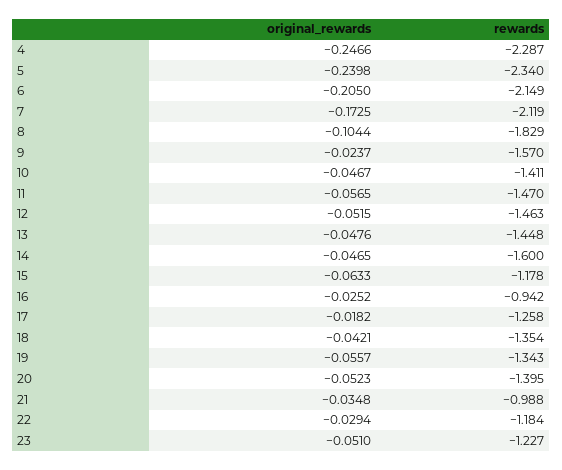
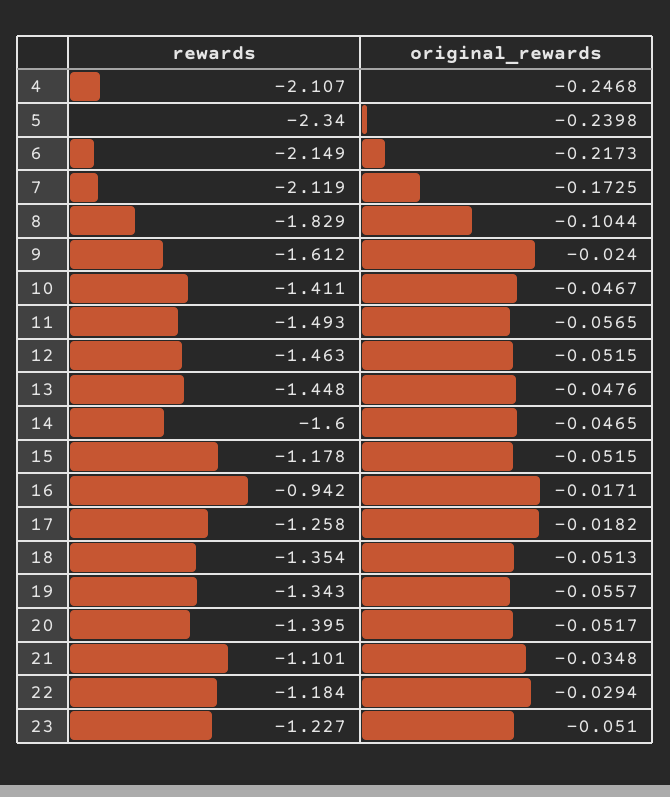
  {
    "original_rewards": {
-     "4": -0.2466,
+     "4": -0.2468,
      "5": -0.2398,
-     "6": -0.205,
+     "6": -0.2173,
      "7": -0.1725,
      "8": -0.1044,
-     "9": -0.0237,
+     "9": -0.024,
      "10": -0.0467,
      "11": -0.0565,
      "12": -0.0515,
      "13": -0.0476,
      "14": -0.0465,
-     "15": -0.0633,
+     "15": -0.0515,
-     "16": -0.0252,
+     "16": -0.0171,
      "17": -0.0182,
-     "18": -0.0421,
+     "18": -0.0513,
      "19": -0.0557,
-     "20": -0.0523,
+     "20": -0.0517,
      "21": -0.0348,
      "22": -0.0294,
      "23": -0.051
    },
    "rewards": {
-     "4": -2.287,
+     "4": -2.107,
      "5": -2.34,
      "6": -2.149,
      "7": -2.119,
      "8": -1.829,
-     "9": -1.57,
+     "9": -1.612,
      "10": -1.411,
-     "11": -1.47,
+     "11": -1.493,
      "12": -1.463,
      "13": -1.448,
      "14": -1.6,
      "15": -1.178,
      "16": -0.942,
      "17": -1.258,
      "18": -1.354,
      "19": -1.343,
      "20": -1.395,
-     "21": -0.988,
+     "21": -1.101,
      "22": -1.184,
      "23": -1.227
    }
  }

